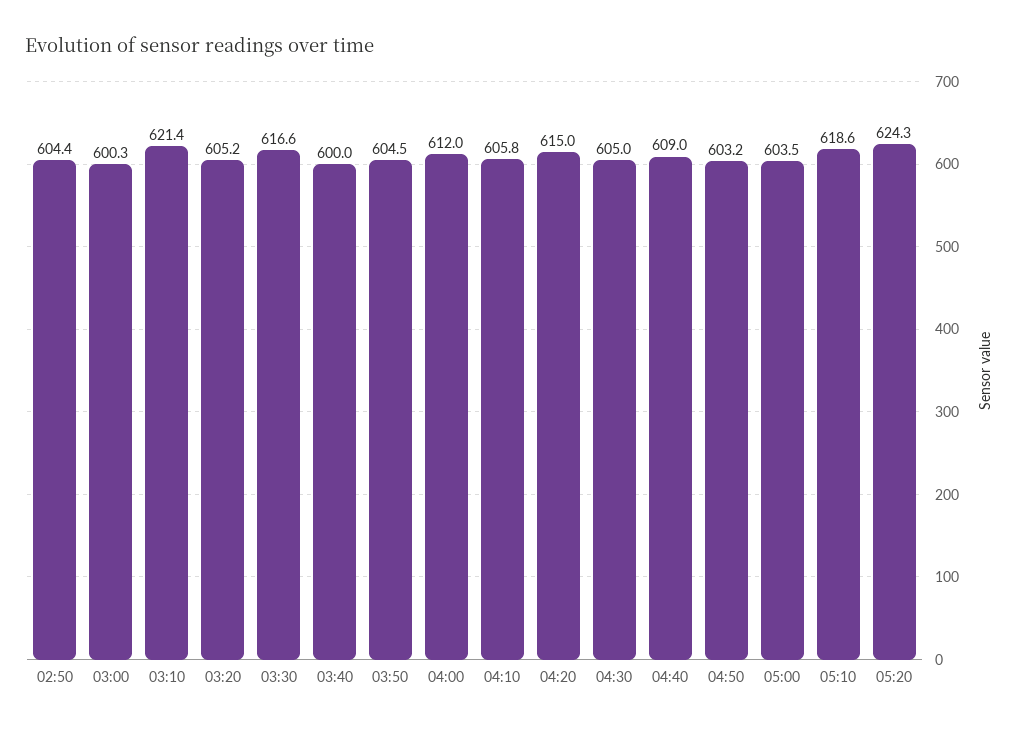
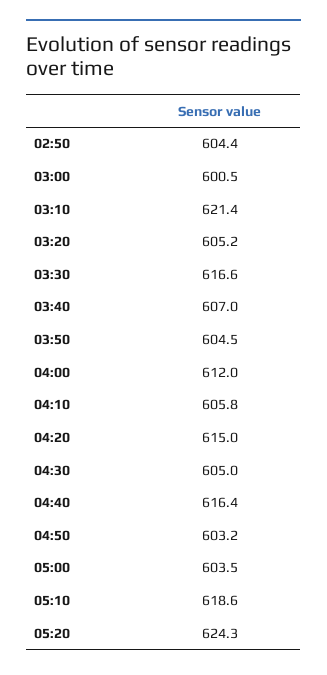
  {
    "02:50": 604.4,
-   "03:00": 600.3,
+   "03:00": 600.5,
    "03:10": 621.4,
    "03:20": 605.2,
    "03:30": 616.6,
-   "03:40": 600,
+   "03:40": 607,
    "03:50": 604.5,
    "04:00": 612,
    "04:10": 605.8,
    "04:20": 615,
    "04:30": 605,
-   "04:40": 609,
+   "04:40": 616.4,
    "04:50": 603.2,
    "05:00": 603.5,
    "05:10": 618.6,
    "05:20": 624.3
  }

